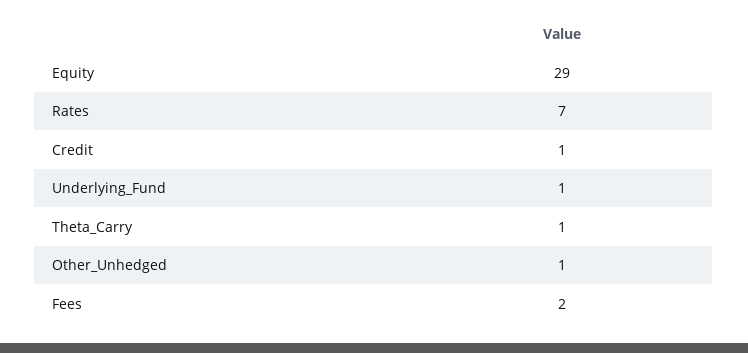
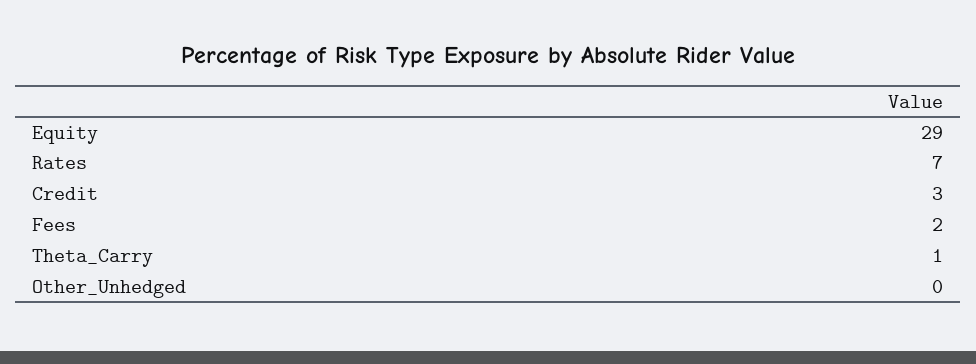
  {
    "Equity": 29,
    "Rates": 7,
-   "Credit": 1,
+   "Credit": 3,
-   "Underlying_Fund": 1,
    "Theta_Carry": 1,
-   "Other_Unhedged": 1,
+   "Other_Unhedged": 0,
    "Fees": 2
  }

